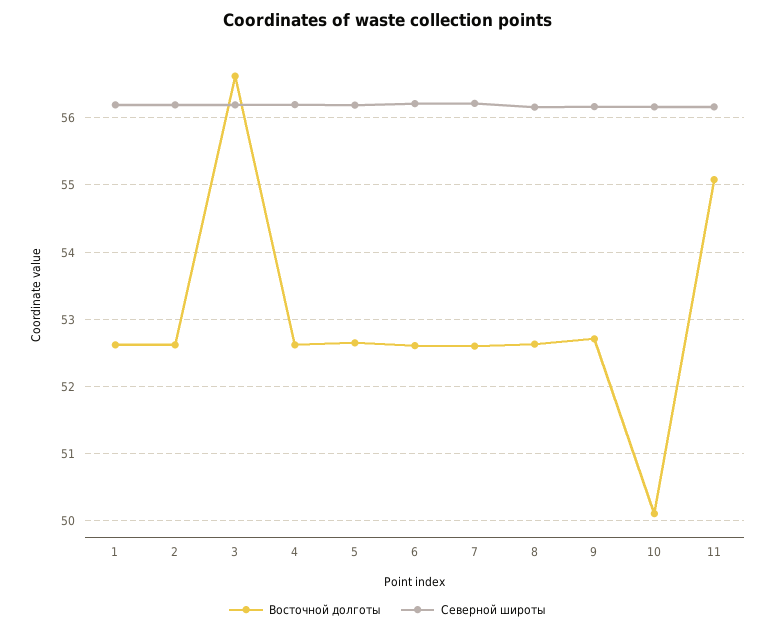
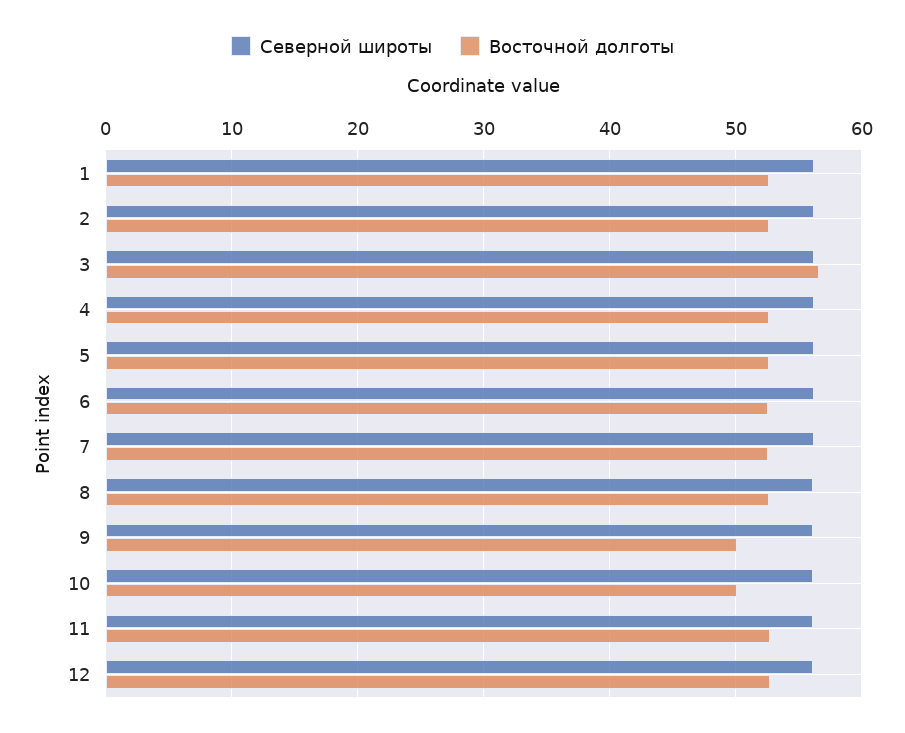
  {
    "Восточной долготы": {
      "1": 52.6,
      "2": 52.6,
      "3": 56.6,
      "4": 52.6,
      "5": 52.7,
      "6": 52.6,
      "7": 52.6,
      "8": 52.6,
-     "9": 52.7,
+     "9": 50,
      "10": 50.1,
-     "11": 55.1
+     "11": 53,
+     "12": 53
    },
    "Северной широты": {
      "1": 56.2,
      "2": 56.2,
      "3": 56.2,
      "4": 56.2,
      "5": 56.2,
      "6": 56.2,
      "7": 56.2,
      "8": 56.2,
      "9": 56.2,
      "10": 56.2,
-     "11": 56.2
+     "11": 56.2,
+     "12": 56
    }
  }

